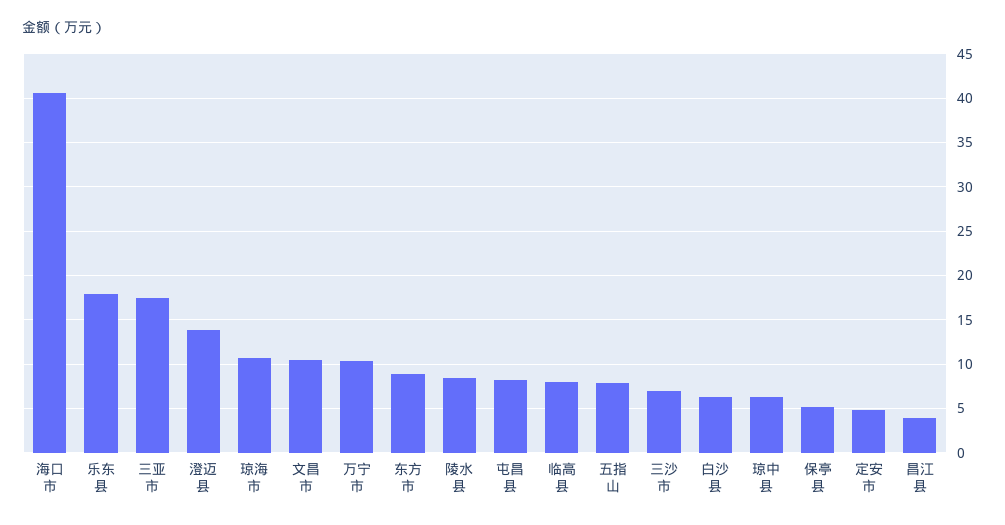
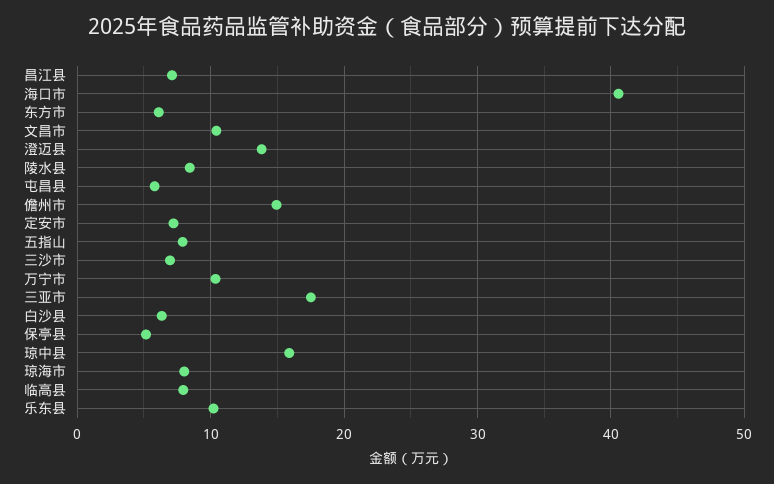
  {
    "海口市": 41,
-   "乐东县": 18,
+   "乐东县": 10,
    "三亚市": 18,
    "澄迈县": 14,
-   "琼海市": 11,
+   "琼海市": 8,
    "文昌市": 10,
    "万宁市": 10,
-   "东方市": 9,
+   "东方市": 6,
    "陵水县": 8,
-   "屯昌县": 8,
+   "屯昌县": 6,
    "临高县": 8,
    "五指山": 8,
    "三沙市": 7,
    "白沙县": 6,
-   "琼中县": 6,
+   "琼中县": 16,
    "保亭县": 5,
-   "定安市": 5,
+   "定安市": 7,
-   "昌江县": 4
+   "昌江县": 7,
+   "儋州市": 15
  }

